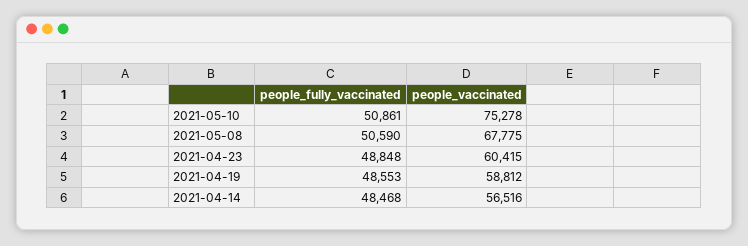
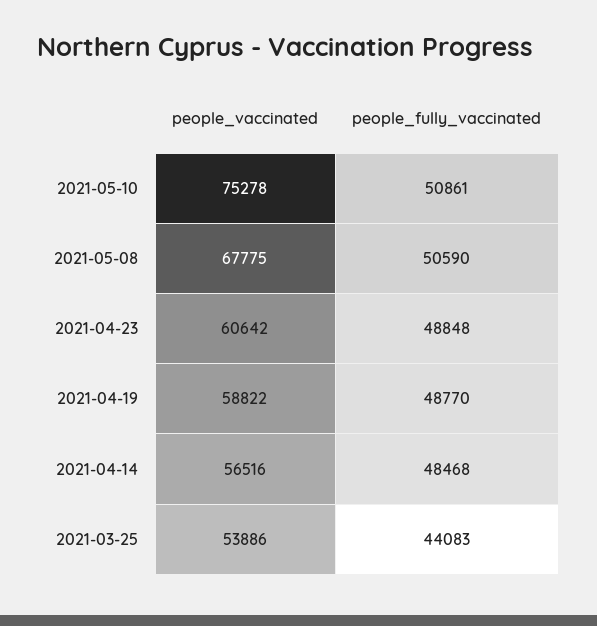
  {
    "people_fully_vaccinated": {
      "2021-05-10": 50861,
      "2021-05-08": 50590,
      "2021-04-23": 48848,
-     "2021-04-19": 48553,
+     "2021-04-19": 48770,
-     "2021-04-14": 48468
+     "2021-04-14": 48468,
+     "2021-03-25": 44083
    },
    "people_vaccinated": {
      "2021-05-10": 75278,
      "2021-05-08": 67775,
-     "2021-04-23": 60415,
+     "2021-04-23": 60642,
-     "2021-04-19": 58812,
+     "2021-04-19": 58822,
-     "2021-04-14": 56516
+     "2021-04-14": 56516,
+     "2021-03-25": 53886
    }
  }

